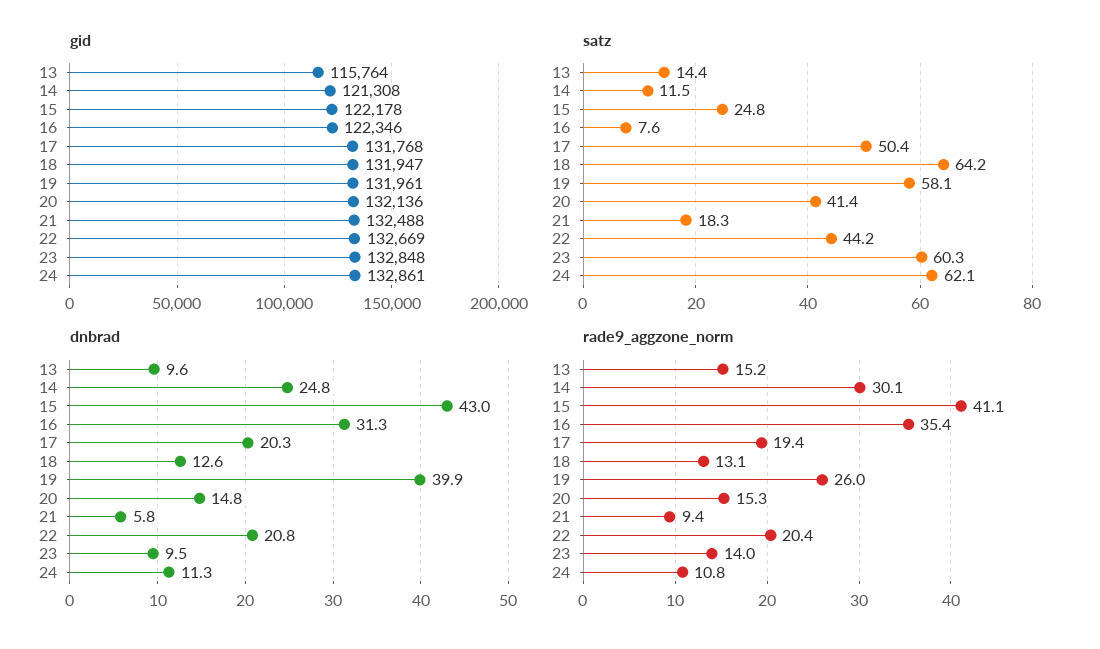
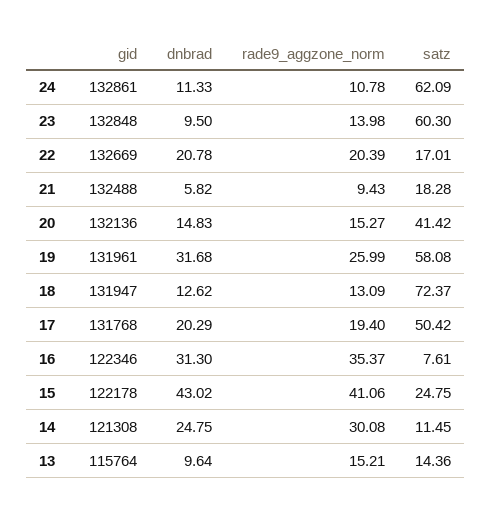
  {
    "gid": {
      "13": 115764,
      "14": 121308,
      "15": 122178,
      "16": 122346,
      "17": 131768,
      "18": 131947,
      "19": 131961,
      "20": 132136,
      "21": 132488,
      "22": 132669,
      "23": 132848,
      "24": 132861
    },
    "satz": {
      "13": 14.36,
      "14": 11.45,
      "15": 24.75,
      "16": 7.61,
      "17": 50.42,
-     "18": 64.2,
+     "18": 72.37,
      "19": 58.08,
      "20": 41.42,
      "21": 18.28,
-     "22": 44.2,
+     "22": 17.01,
      "23": 60.3,
      "24": 62.09
    },
    "dnbrad": {
      "13": 9.64,
      "14": 24.75,
      "15": 43.02,
      "16": 31.3,
      "17": 20.29,
      "18": 12.62,
-     "19": 39.9,
+     "19": 31.68,
      "20": 14.83,
      "21": 5.82,
      "22": 20.78,
      "23": 9.5,
      "24": 11.33
    },
    "rade9_aggzone_norm": {
      "13": 15.21,
      "14": 30.08,
      "15": 41.06,
      "16": 35.37,
      "17": 19.4,
      "18": 13.09,
      "19": 25.99,
      "20": 15.27,
      "21": 9.43,
      "22": 20.39,
      "23": 13.98,
      "24": 10.78
    }
  }

